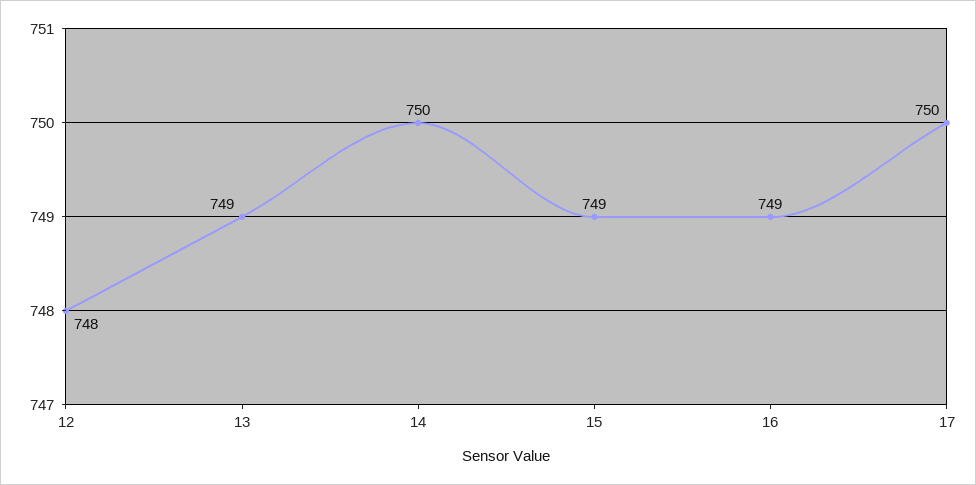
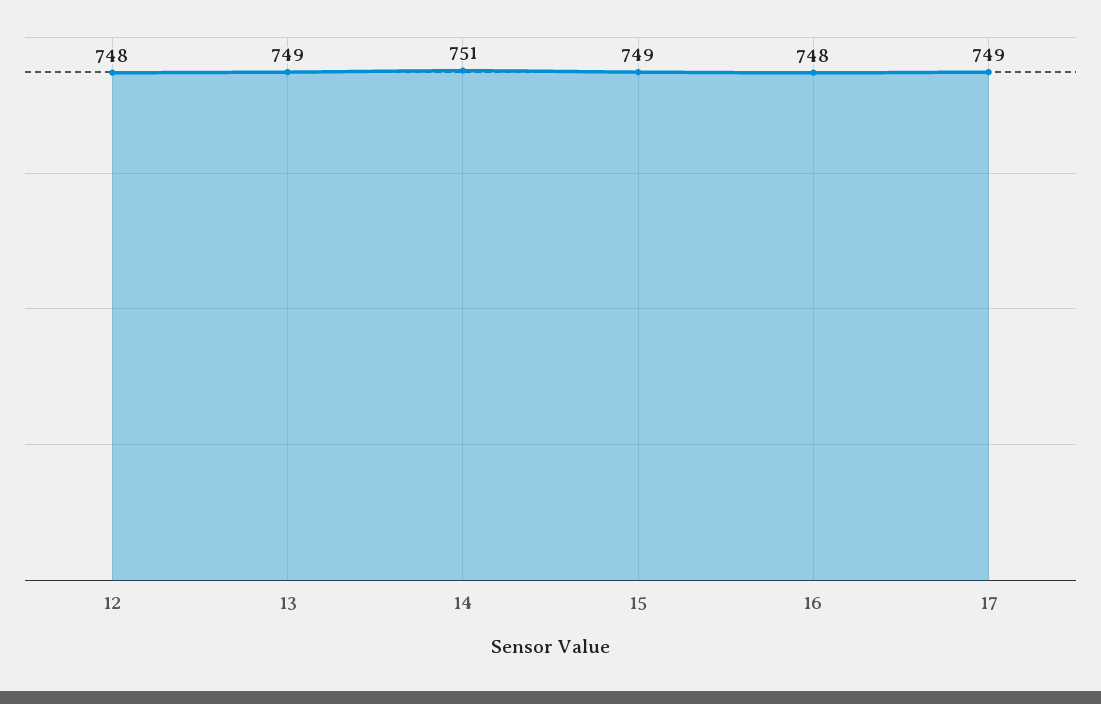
  {
    "12": 748,
    "13": 749,
-   "14": 750,
+   "14": 751,
    "15": 749,
-   "16": 749,
+   "16": 748,
-   "17": 750
+   "17": 749
  }

